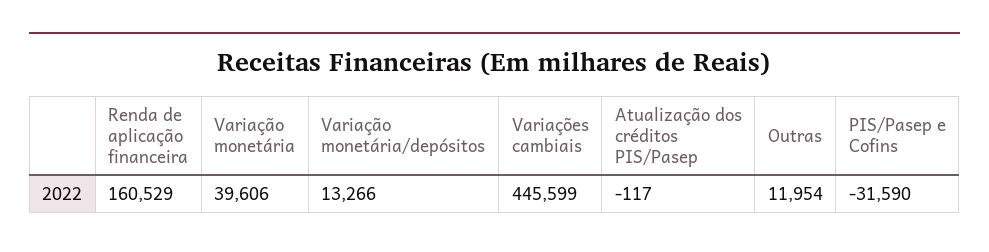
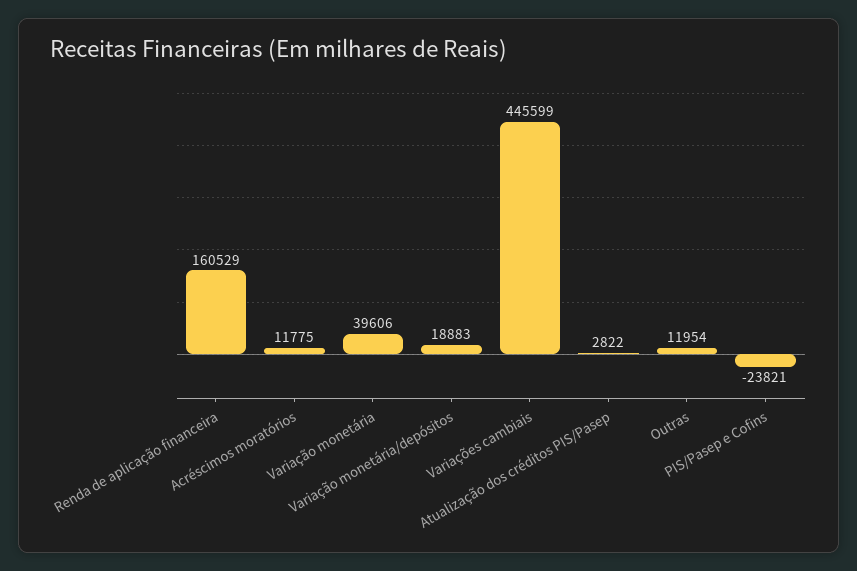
  {
    "Renda de aplicação financeira": 160529,
    "Variação monetária": 39606,
-   "Variação monetária/depósitos": 13266,
+   "Variação monetária/depósitos": 18883,
    "Variações cambiais": 445599,
-   "Atualização dos créditos PIS/Pasep": -117,
+   "Atualização dos créditos PIS/Pasep": 2822,
    "Outras": 11954,
-   "PIS/Pasep e Cofins": -31590
+   "PIS/Pasep e Cofins": -23821,
+   "Acréscimos moratórios": 11775
  }

